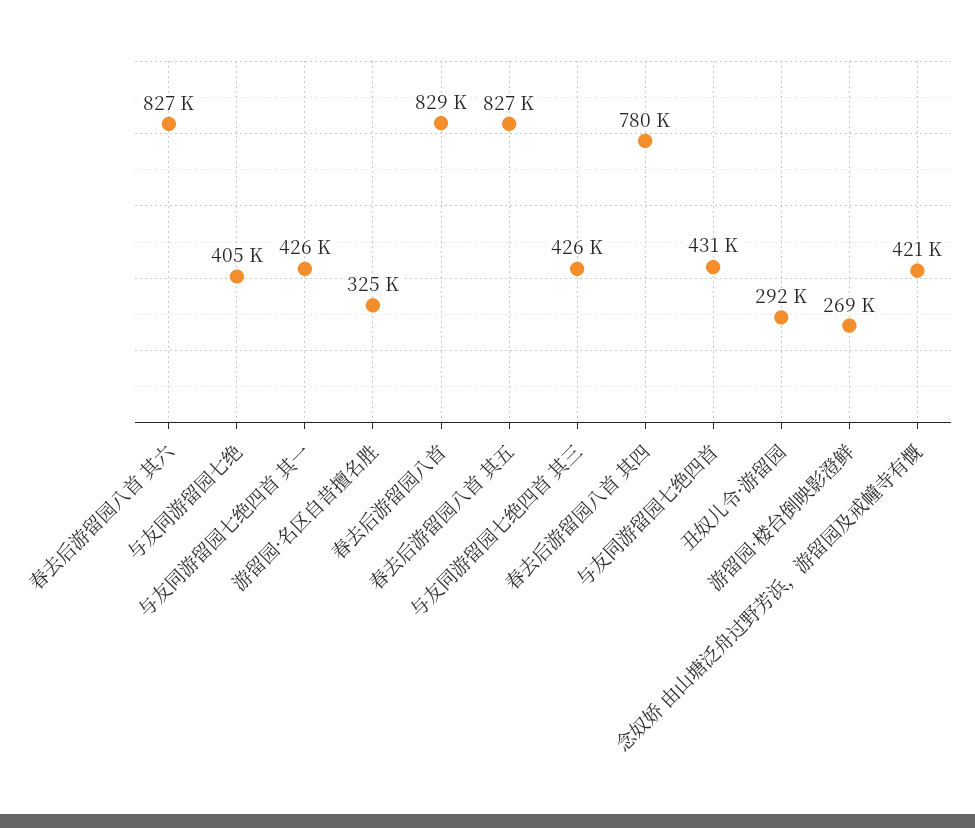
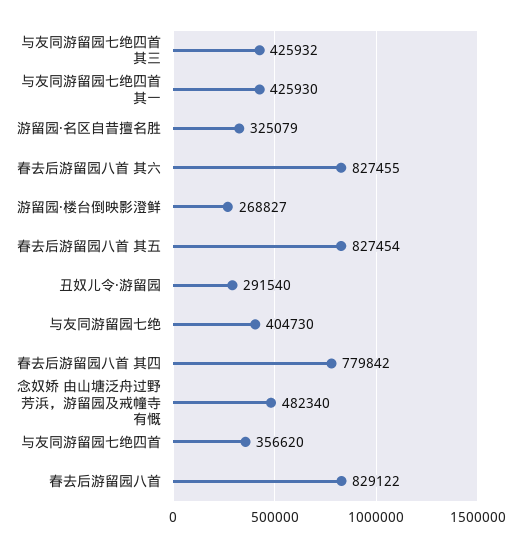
  {
    "春去后游留园八首 其六": 827455,
    "与友同游留园七绝": 404730,
    "与友同游留园七绝四首 其一": 425930,
    "游留园·名区自昔擅名胜": 325079,
    "春去后游留园八首": 829122,
    "春去后游留园八首 其五": 827454,
    "与友同游留园七绝四首 其三": 425932,
    "春去后游留园八首 其四": 779842,
-   "与友同游留园七绝四首": 431000,
+   "与友同游留园七绝四首": 356620,
    "丑奴儿令·游留园": 291540,
    "游留园·楼台倒映影澄鲜": 268827,
-   "念奴娇 由山塘泛舟过野芳浜，游留园及戒幢寺有慨": 421000
+   "念奴娇 由山塘泛舟过野芳浜，游留园及戒幢寺有慨": 482340
  }

